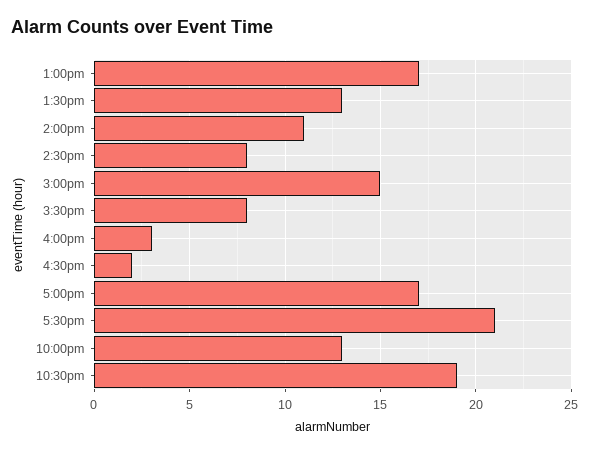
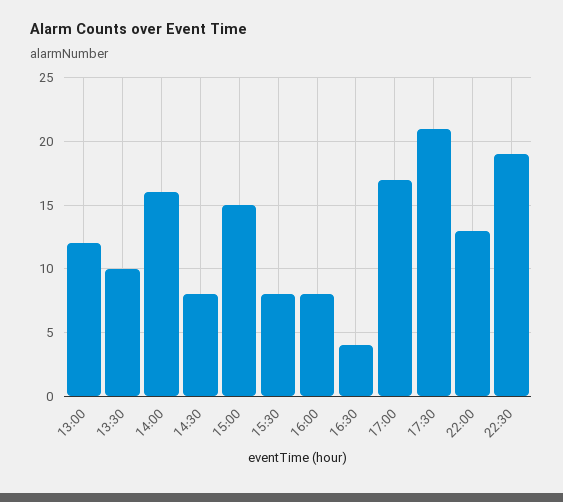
  {
-   "1:00pm": 17,
+   "1:00pm": 12,
-   "1:30pm": 13,
+   "1:30pm": 10,
-   "2:00pm": 11,
+   "2:00pm": 16,
    "2:30pm": 8,
    "3:00pm": 15,
    "3:30pm": 8,
-   "4:00pm": 3,
+   "4:00pm": 8,
-   "4:30pm": 2,
+   "4:30pm": 4,
    "5:00pm": 17,
    "5:30pm": 21,
    "10:00pm": 13,
    "10:30pm": 19
  }

